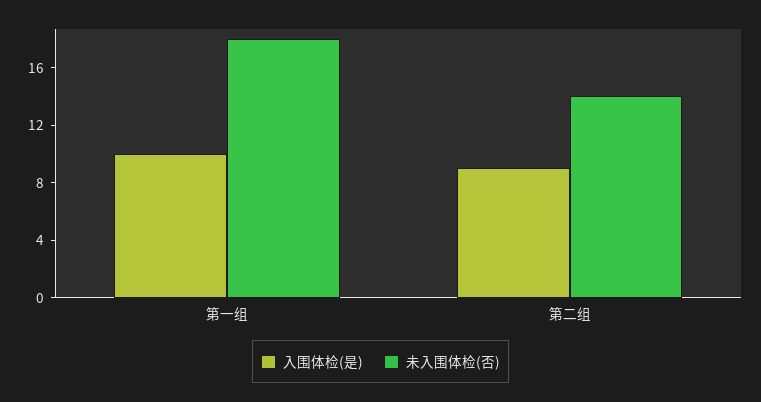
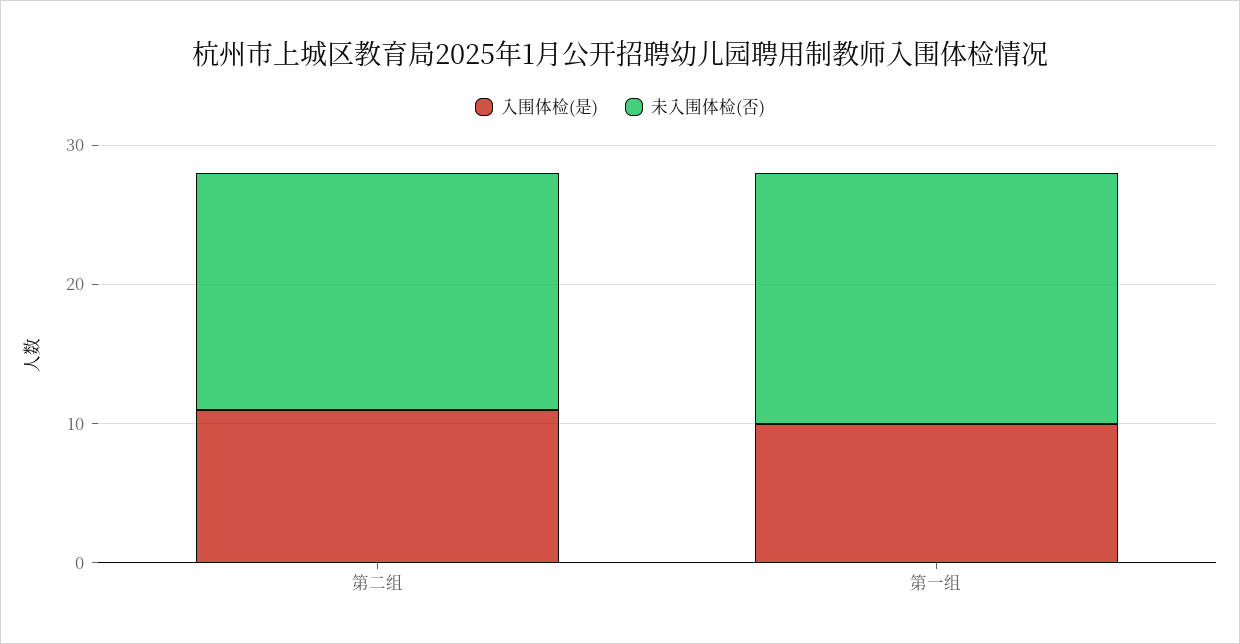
  {
    "入围体检(是)": {
      "第一组": 10,
-     "第二组": 9
+     "第二组": 11
    },
    "未入围体检(否)": {
      "第一组": 18,
-     "第二组": 14
+     "第二组": 17
    }
  }

